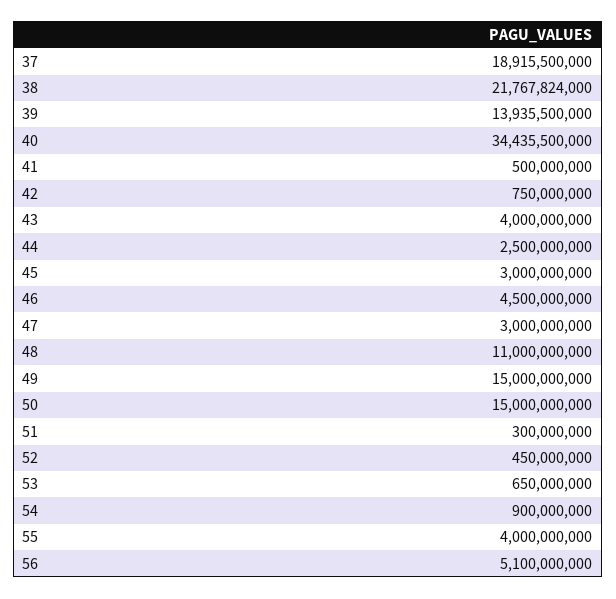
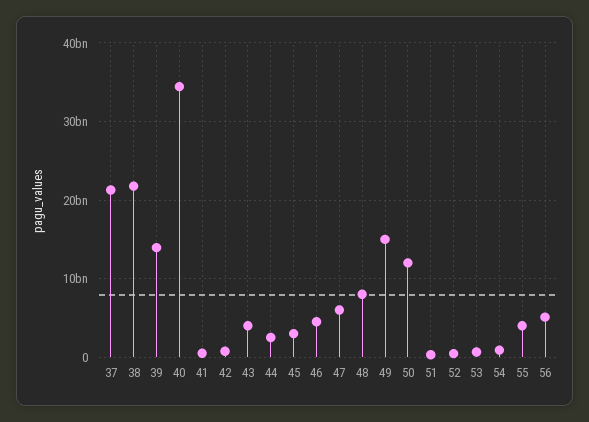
  {
-   "37": 18915500000,
+   "37": 21000000000,
    "38": 21767824000,
    "39": 13935500000,
    "40": 34435500000,
    "41": 500000000,
    "42": 750000000,
    "43": 4000000000,
    "44": 2500000000,
    "45": 3000000000,
    "46": 4500000000,
-   "47": 3000000000,
+   "47": 6000000000,
-   "48": 11000000000,
+   "48": 8000000000,
    "49": 15000000000,
-   "50": 15000000000,
+   "50": 12000000000,
    "51": 300000000,
    "52": 450000000,
    "53": 650000000,
    "54": 900000000,
    "55": 4000000000,
    "56": 5100000000
  }

